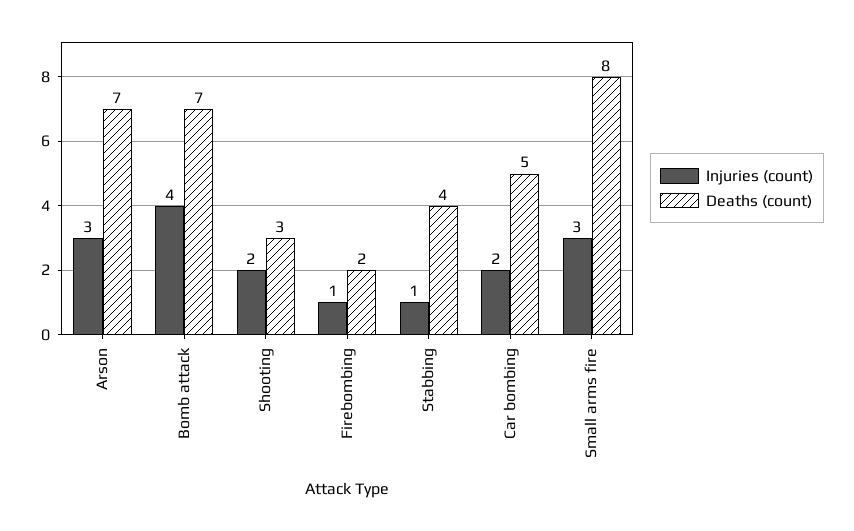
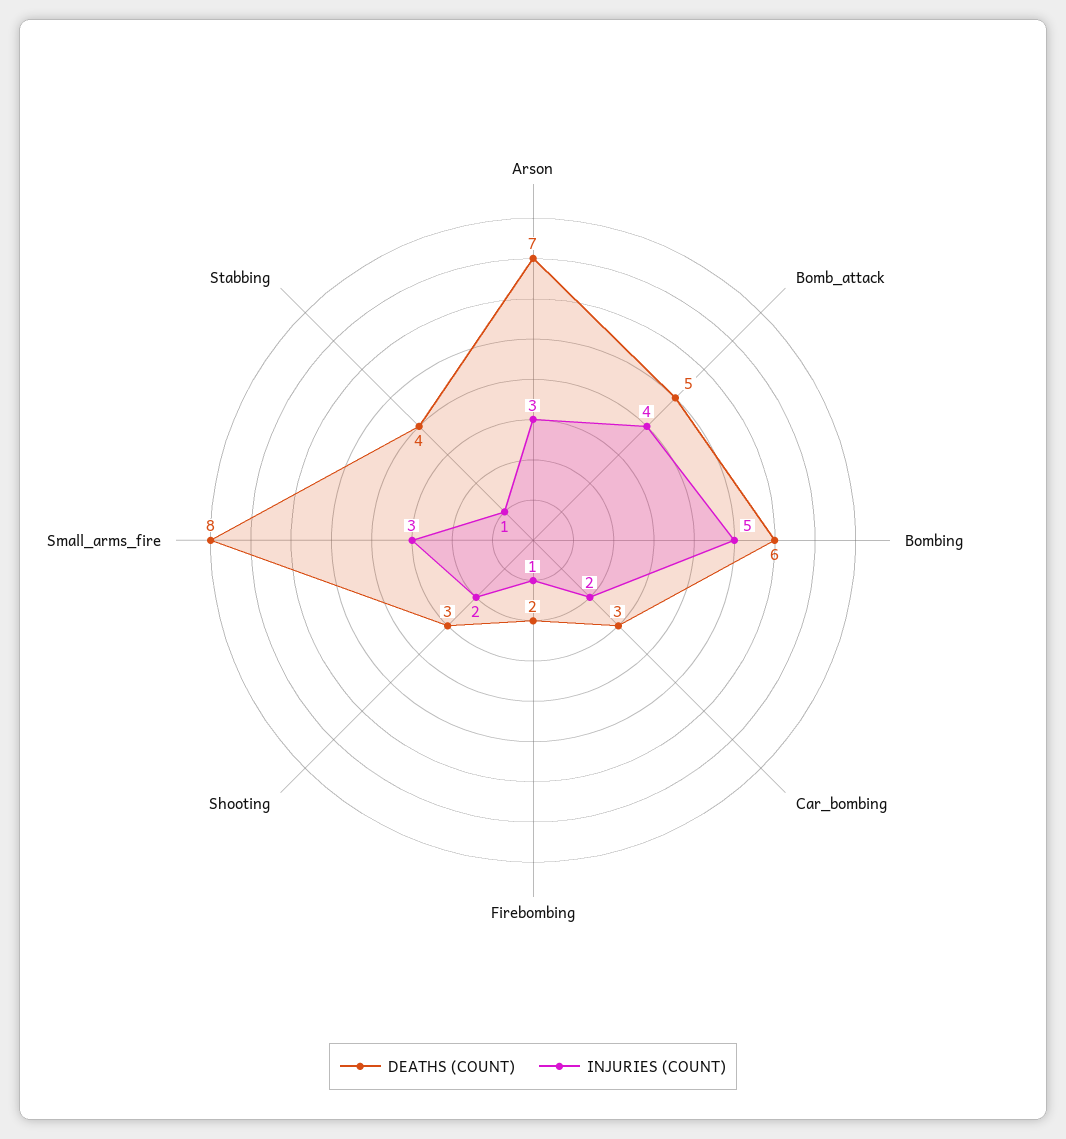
  {
    "Injuries (count)": {
      "Arson": 3,
      "Bomb attack": 4,
      "Shooting": 2,
      "Firebombing": 1,
      "Stabbing": 1,
      "Car bombing": 2,
-     "Small arms fire": 3
+     "Small arms fire": 3,
+     "Bombing": 5
    },
    "Deaths (count)": {
      "Arson": 7,
-     "Bomb attack": 7,
+     "Bomb attack": 5,
      "Shooting": 3,
      "Firebombing": 2,
      "Stabbing": 4,
-     "Car bombing": 5,
+     "Car bombing": 3,
-     "Small arms fire": 8
+     "Small arms fire": 8,
+     "Bombing": 6
    }
  }

